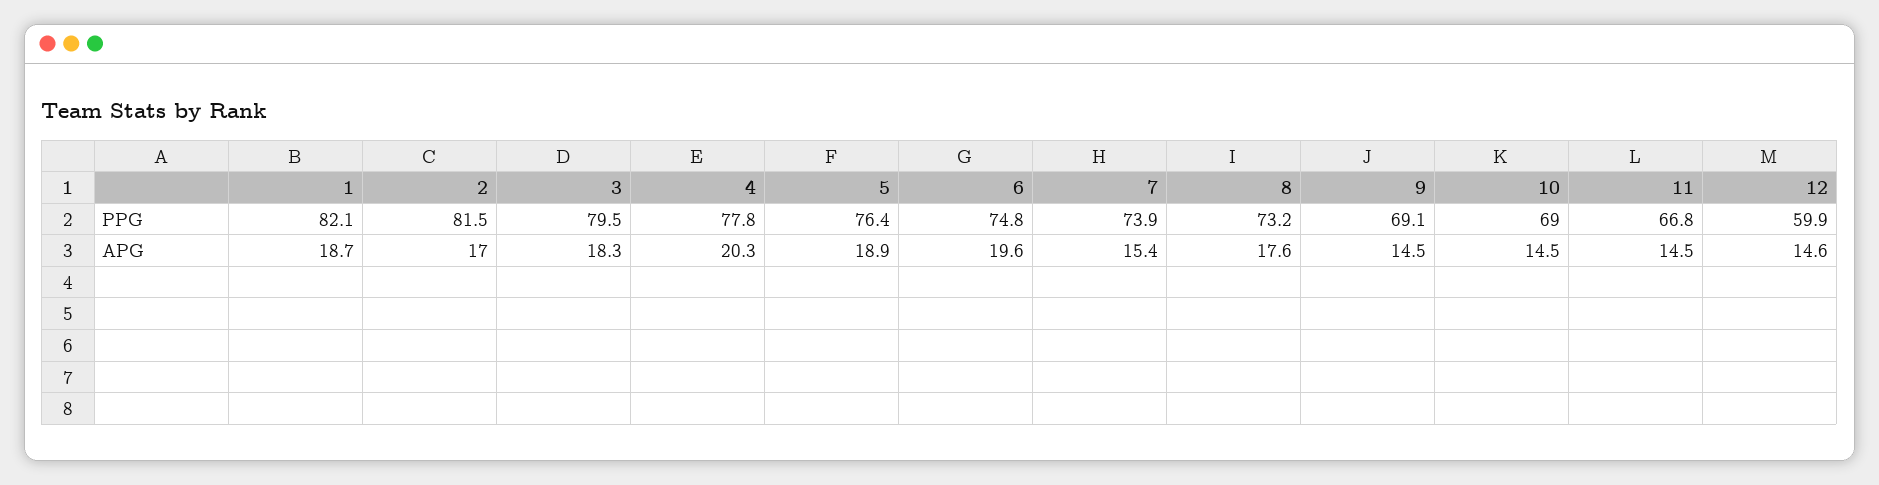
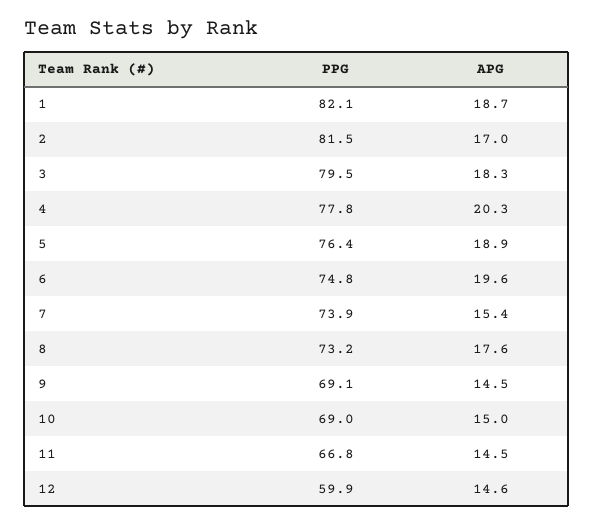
  {
    "1": {
      "PPG": 82.1,
      "APG": 18.7
    },
    "2": {
      "PPG": 81.5,
      "APG": 17
    },
    "3": {
      "PPG": 79.5,
      "APG": 18.3
    },
    "4": {
      "PPG": 77.8,
      "APG": 20.3
    },
    "5": {
      "PPG": 76.4,
      "APG": 18.9
    },
    "6": {
      "PPG": 74.8,
      "APG": 19.6
    },
    "7": {
      "PPG": 73.9,
      "APG": 15.4
    },
    "8": {
      "PPG": 73.2,
      "APG": 17.6
    },
    "9": {
      "PPG": 69.1,
      "APG": 14.5
    },
    "10": {
      "PPG": 69,
-     "APG": 14.5
+     "APG": 15
    },
    "11": {
      "PPG": 66.8,
      "APG": 14.5
    },
    "12": {
      "PPG": 59.9,
      "APG": 14.6
    }
  }

